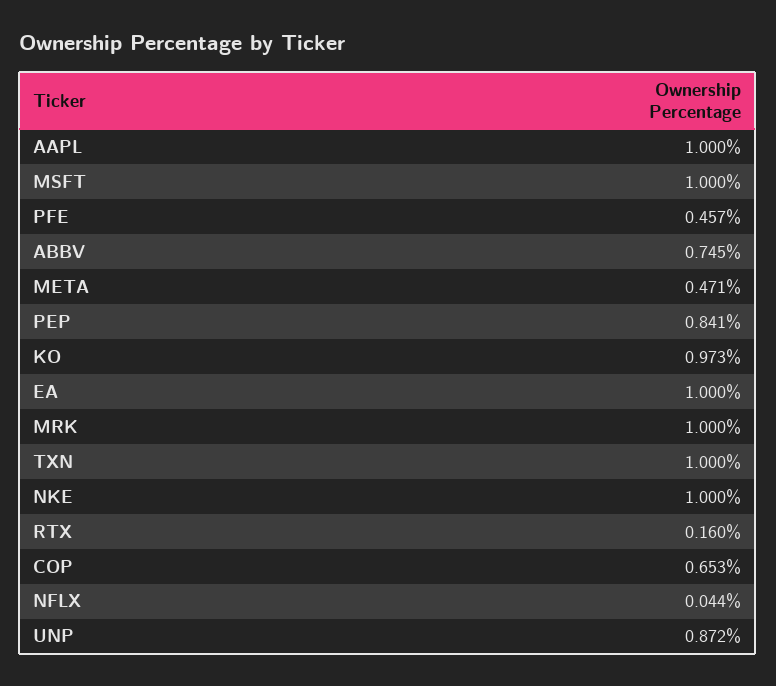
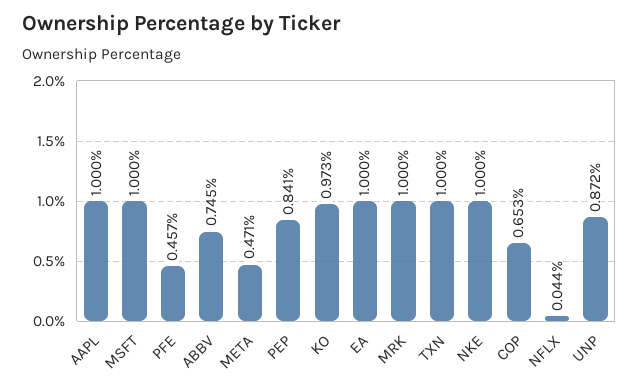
  {
    "AAPL": 1,
    "MSFT": 1,
    "PFE": 0.457,
    "ABBV": 0.745,
    "META": 0.471,
    "PEP": 0.841,
    "KO": 0.973,
    "EA": 1,
    "MRK": 1,
    "TXN": 1,
    "NKE": 1,
-   "RTX": 0.16,
    "COP": 0.653,
    "NFLX": 0.044,
    "UNP": 0.872
  }

